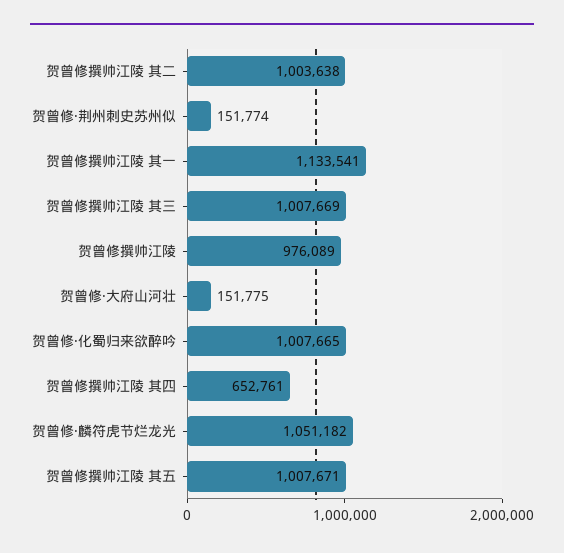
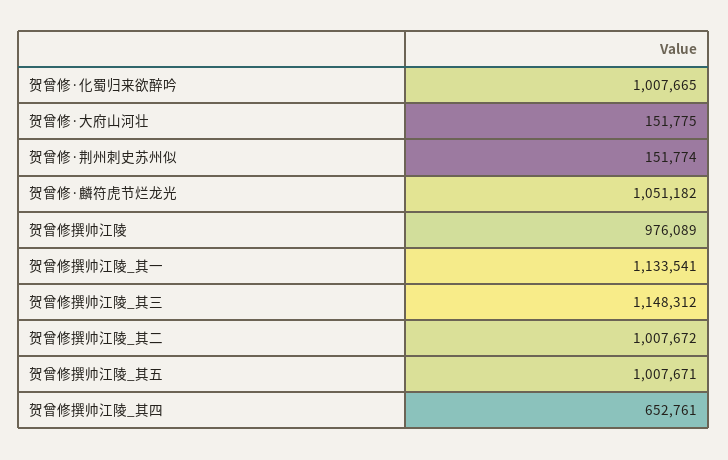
  {
-   "贺曾修撰帅江陵 其二": 1003638,
+   "贺曾修撰帅江陵 其二": 1007672,
    "贺曾修·荆州刺史苏州似": 151774,
    "贺曾修撰帅江陵 其一": 1133541,
-   "贺曾修撰帅江陵 其三": 1007669,
+   "贺曾修撰帅江陵 其三": 1148312,
    "贺曾修撰帅江陵": 976089,
    "贺曾修·大府山河壮": 151775,
    "贺曾修·化蜀归来欲醉吟": 1007665,
    "贺曾修撰帅江陵 其四": 652761,
    "贺曾修·麟符虎节烂龙光": 1051182,
    "贺曾修撰帅江陵 其五": 1007671
  }

